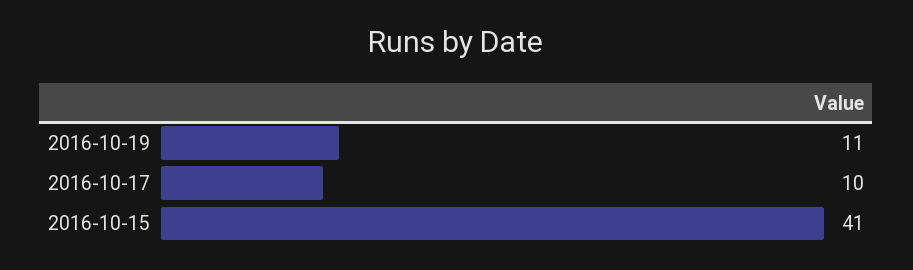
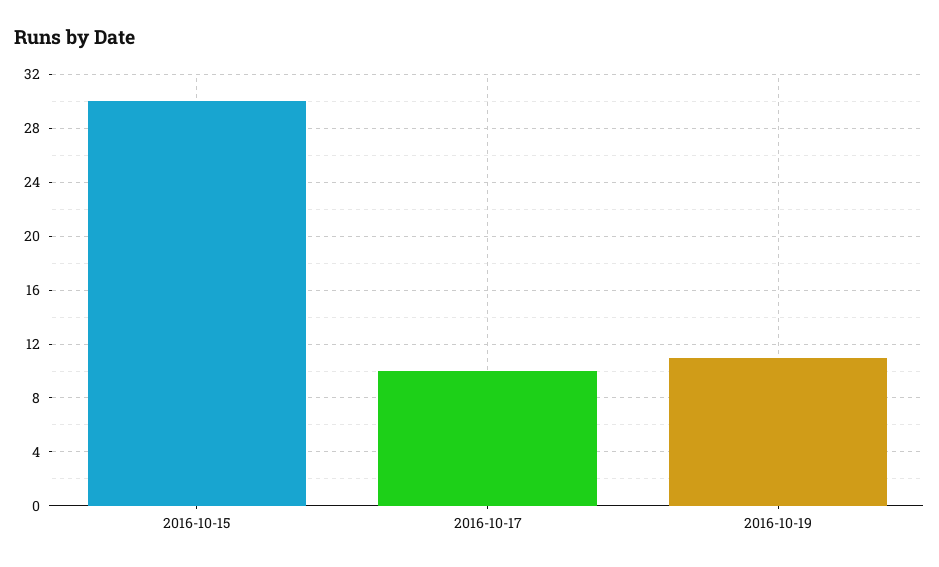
  {
    "2016-10-19": 11,
    "2016-10-17": 10,
-   "2016-10-15": 41
+   "2016-10-15": 30
  }

